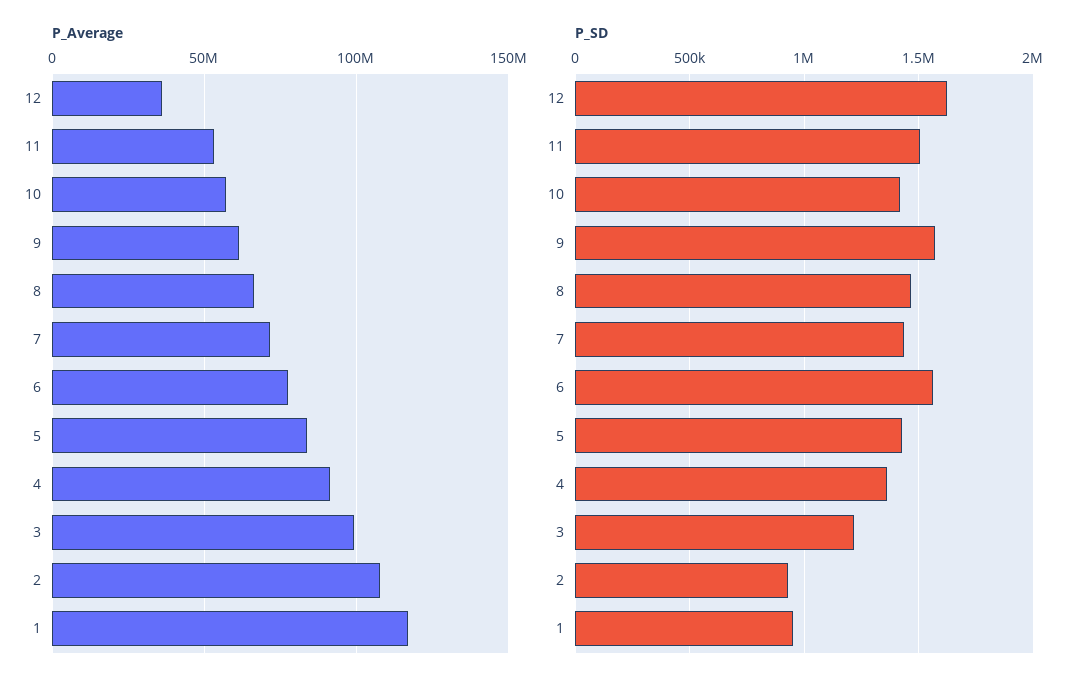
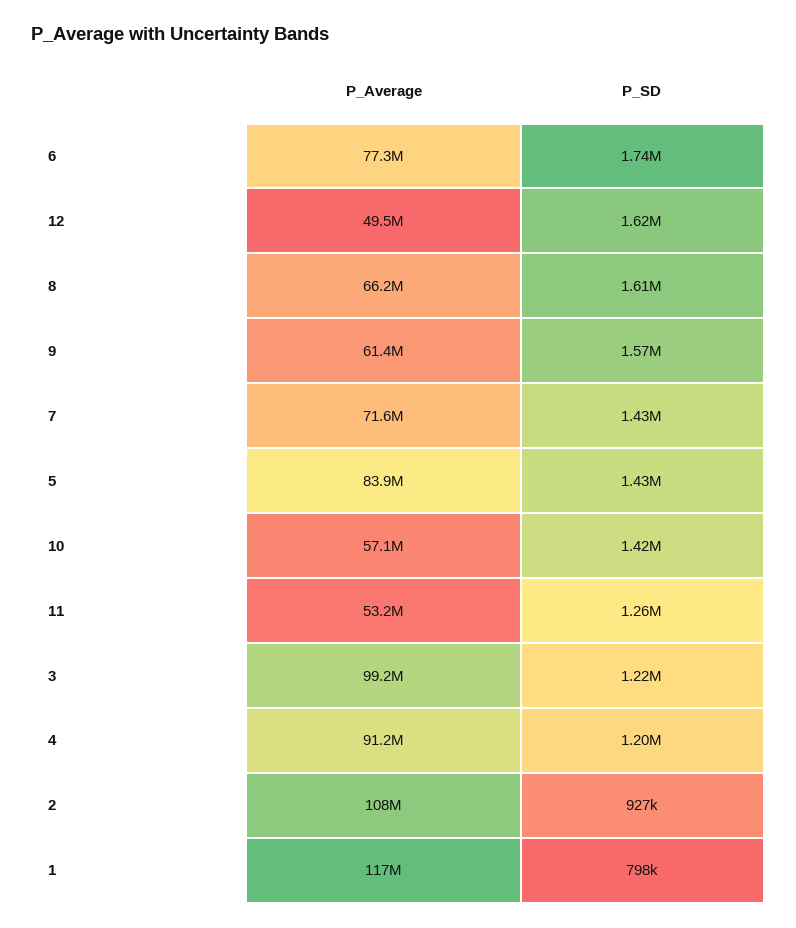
  {
    "P_Average": {
-     "12": 35000000,
+     "12": 49500000,
      "11": 53200000,
      "10": 57100000,
      "9": 61400000,
      "8": 66200000,
      "7": 71600000,
      "6": 77300000,
      "5": 83900000,
      "4": 91200000,
      "3": 99200000,
      "2": 108000000,
      "1": 117000000
    },
    "P_SD": {
      "12": 1620000,
-     "11": 1500000,
+     "11": 1260000,
      "10": 1420000,
      "9": 1570000,
-     "8": 1450000,
+     "8": 1610000,
      "7": 1430000,
-     "6": 1550000,
+     "6": 1740000,
      "5": 1430000,
-     "4": 1350000,
+     "4": 1200000,
      "3": 1220000,
      "2": 927000,
-     "1": 950000
+     "1": 798000
    }
  }

